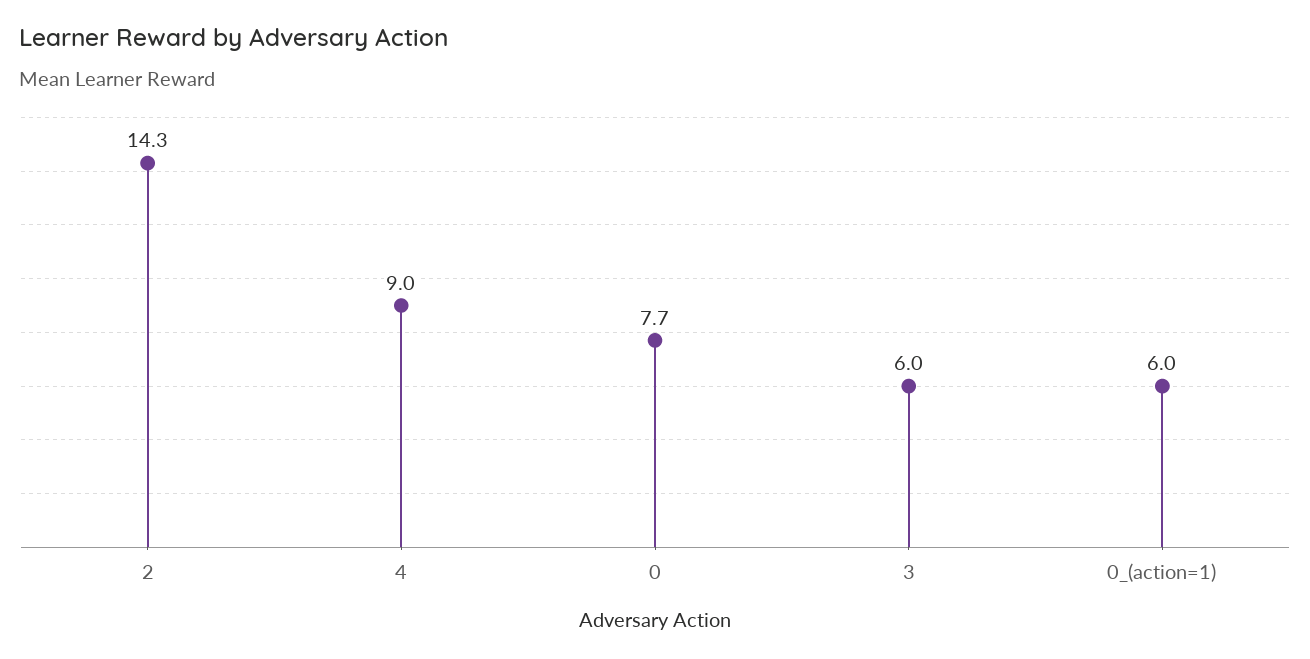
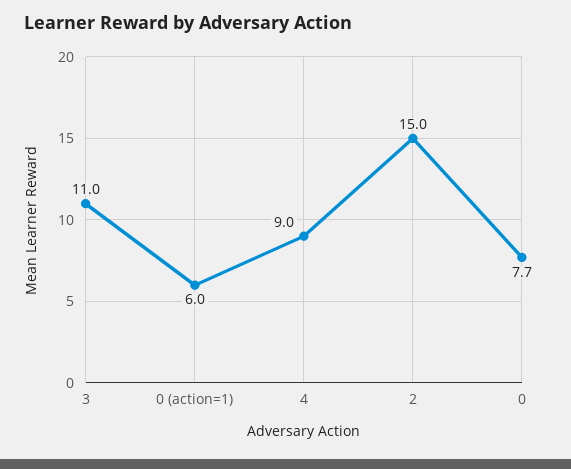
  {
-   "2": 14.3,
+   "2": 15,
    "4": 9,
    "0": 7.7,
-   "3": 6,
+   "3": 11,
    "0_(action=1)": 6
  }

